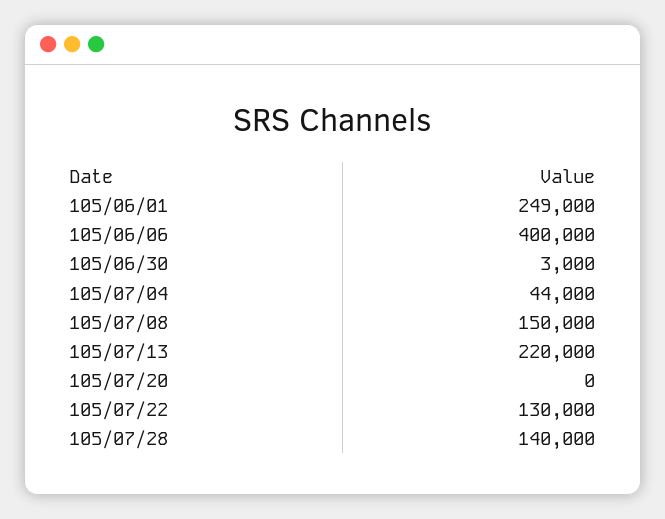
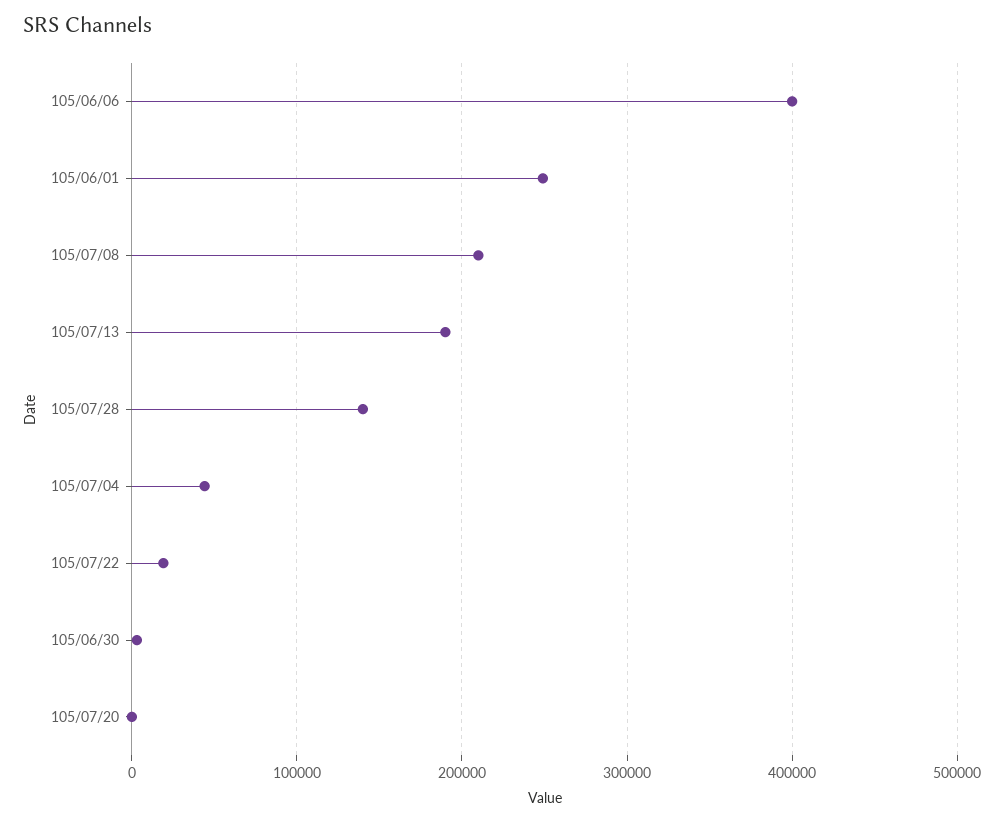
  {
    "105/06/01": 249000,
    "105/06/06": 400000,
    "105/06/30": 3000,
    "105/07/04": 44000,
-   "105/07/08": 150000,
+   "105/07/08": 210000,
-   "105/07/13": 220000,
+   "105/07/13": 190000,
    "105/07/20": 0,
-   "105/07/22": 130000,
+   "105/07/22": 20000,
    "105/07/28": 140000
  }

